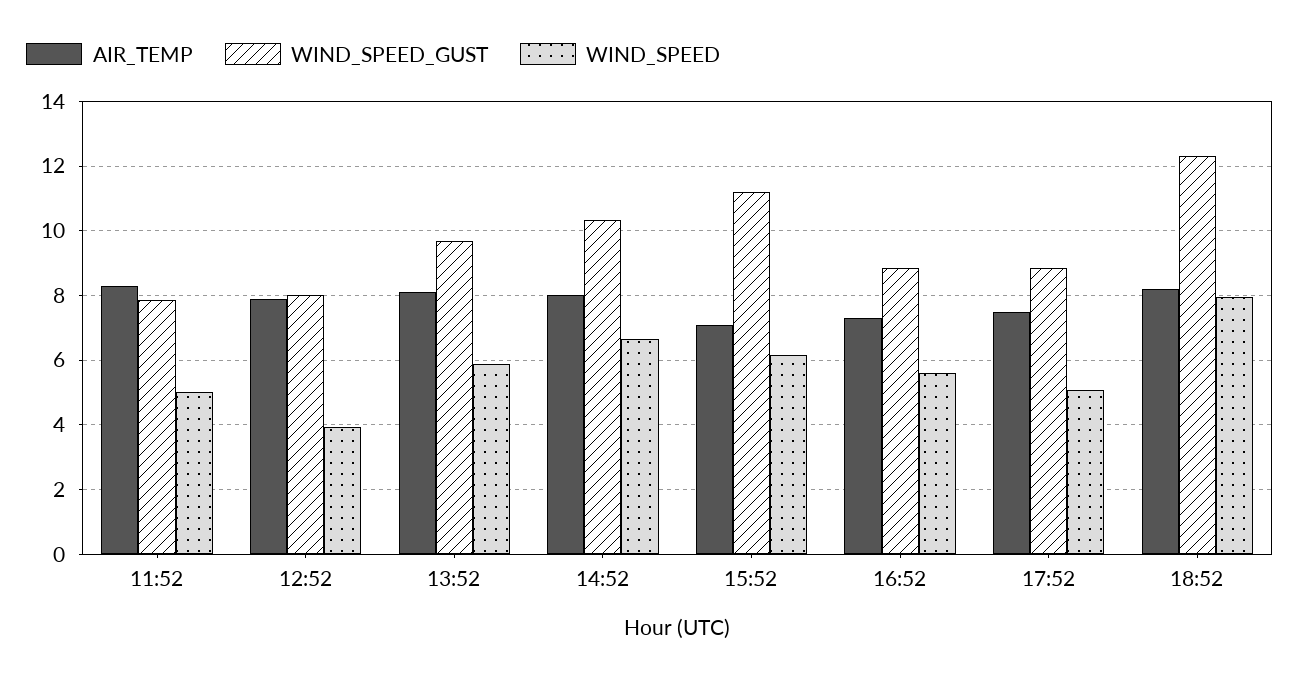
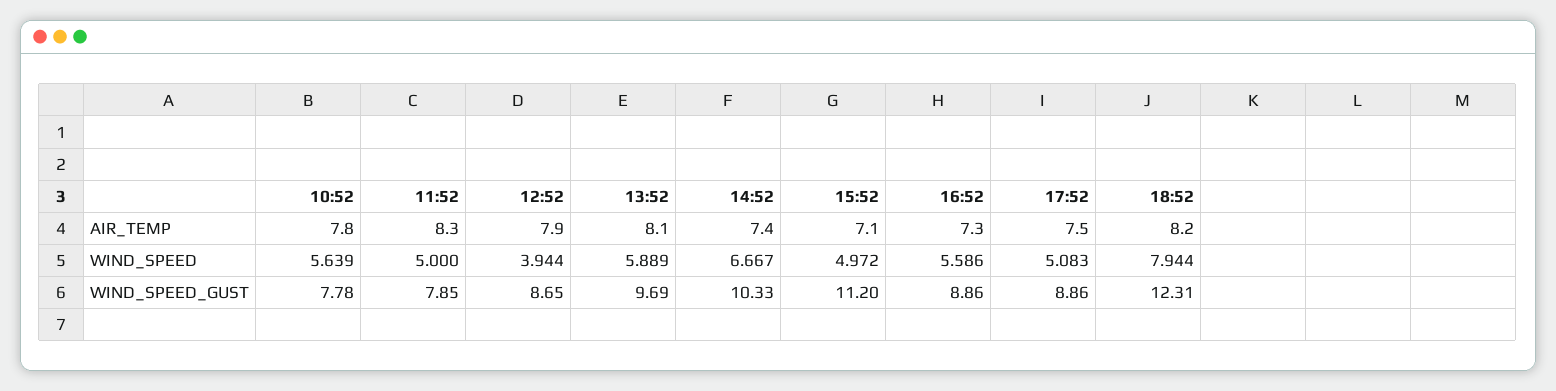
  {
    "AIR_TEMP": {
      "11:52": 8.3,
      "12:52": 7.9,
      "13:52": 8.1,
-     "14:52": 8,
+     "14:52": 7.4,
      "15:52": 7.1,
      "16:52": 7.3,
      "17:52": 7.5,
-     "18:52": 8.2
+     "18:52": 8.2,
+     "10:52": 7.8
    },
    "WIND_SPEED_GUST": {
      "11:52": 7.85,
-     "12:52": 8,
+     "12:52": 8.65,
      "13:52": 9.69,
      "14:52": 10.33,
      "15:52": 11.2,
      "16:52": 8.86,
      "17:52": 8.86,
-     "18:52": 12.31
+     "18:52": 12.31,
+     "10:52": 7.78
    },
    "WIND_SPEED": {
      "11:52": 5,
      "12:52": 3.944,
      "13:52": 5.889,
      "14:52": 6.667,
-     "15:52": 6.2,
+     "15:52": 4.972,
      "16:52": 5.586,
      "17:52": 5.083,
-     "18:52": 7.944
+     "18:52": 7.944,
+     "10:52": 5.639
    }
  }

